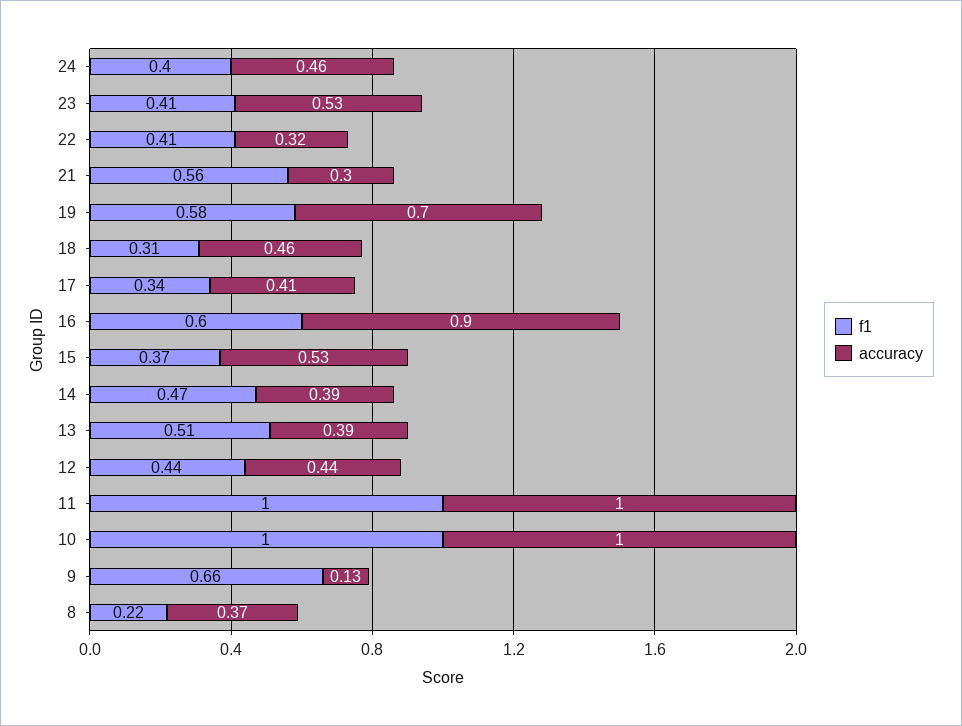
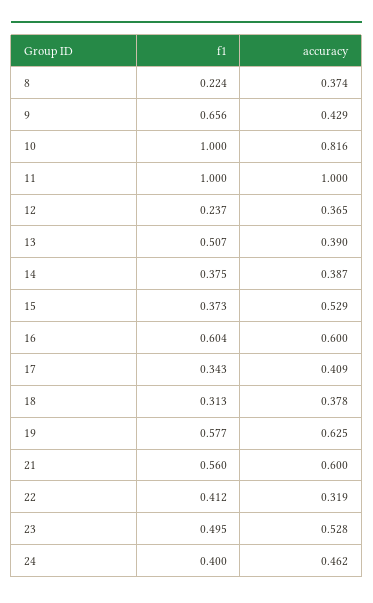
  {
    "f1": {
      "24": 0.4,
-     "23": 0.41,
+     "23": 0.495,
      "22": 0.412,
      "21": 0.56,
      "19": 0.577,
      "18": 0.313,
      "17": 0.343,
      "16": 0.604,
      "15": 0.373,
-     "14": 0.47,
+     "14": 0.375,
      "13": 0.507,
-     "12": 0.44,
+     "12": 0.237,
      "11": 1,
      "10": 1,
      "9": 0.656,
      "8": 0.224
    },
    "accuracy": {
      "24": 0.462,
      "23": 0.528,
      "22": 0.319,
-     "21": 0.3,
+     "21": 0.6,
-     "19": 0.7,
+     "19": 0.625,
-     "18": 0.46,
+     "18": 0.378,
      "17": 0.409,
-     "16": 0.9,
+     "16": 0.6,
      "15": 0.529,
      "14": 0.387,
      "13": 0.39,
-     "12": 0.44,
+     "12": 0.365,
      "11": 1,
-     "10": 1,
+     "10": 0.816,
-     "9": 0.13,
+     "9": 0.429,
      "8": 0.374
    }
  }

